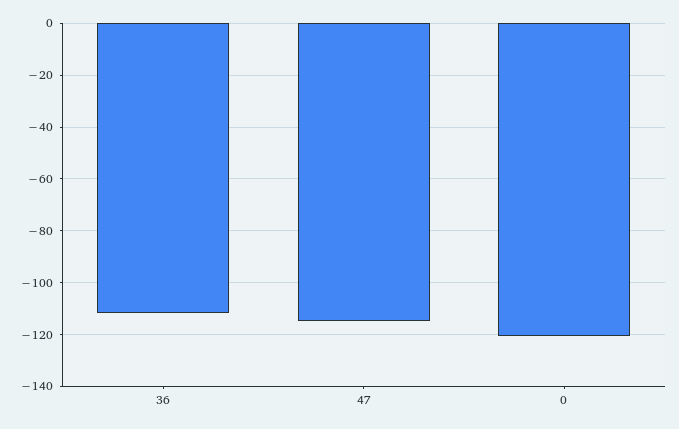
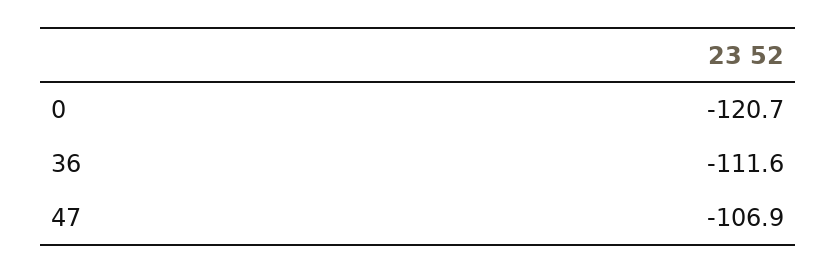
  {
    "36": -111.6,
-   "47": -115,
+   "47": -106.9,
    "0": -120.7
  }

